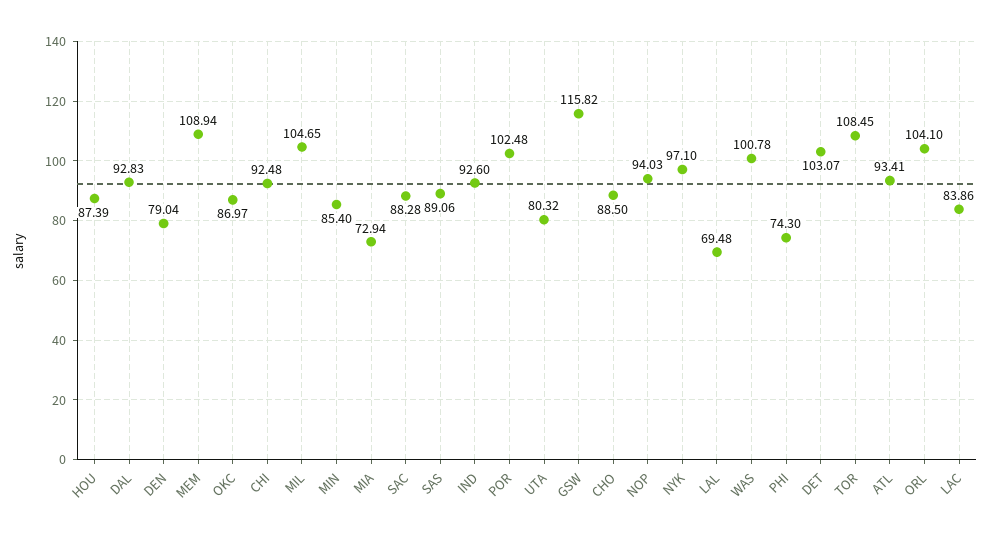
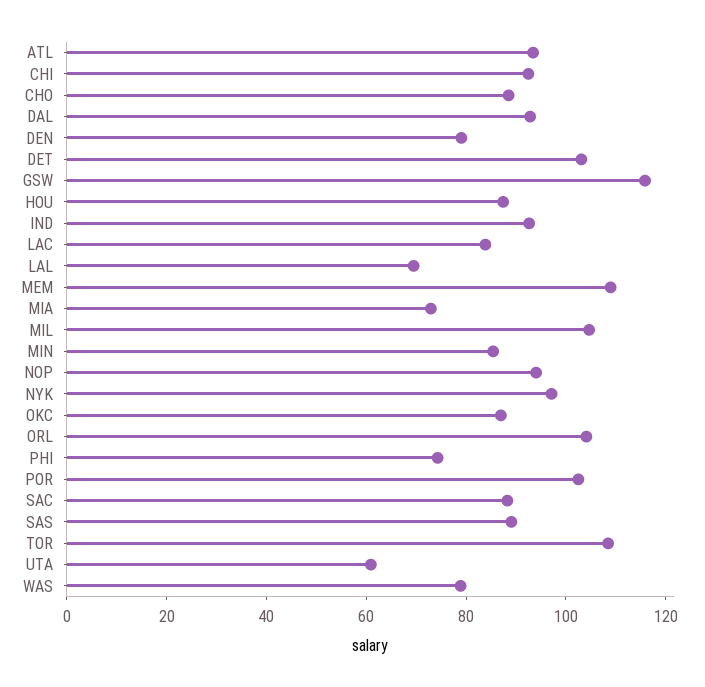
  {
    "HOU": 87.39,
    "DAL": 92.83,
    "DEN": 79.04,
    "MEM": 108.94,
    "OKC": 86.97,
    "CHI": 92.48,
    "MIL": 104.65,
    "MIN": 85.4,
    "MIA": 72.94,
    "SAC": 88.28,
    "SAS": 89.06,
    "IND": 92.6,
    "POR": 102.48,
-   "UTA": 80.32,
+   "UTA": 60,
    "GSW": 115.82,
    "CHO": 88.5,
    "NOP": 94.03,
    "NYK": 97.1,
    "LAL": 69.48,
-   "WAS": 100.78,
+   "WAS": 80,
    "PHI": 74.3,
    "DET": 103.07,
    "TOR": 108.45,
    "ATL": 93.41,
    "ORL": 104.1,
    "LAC": 83.86
  }

